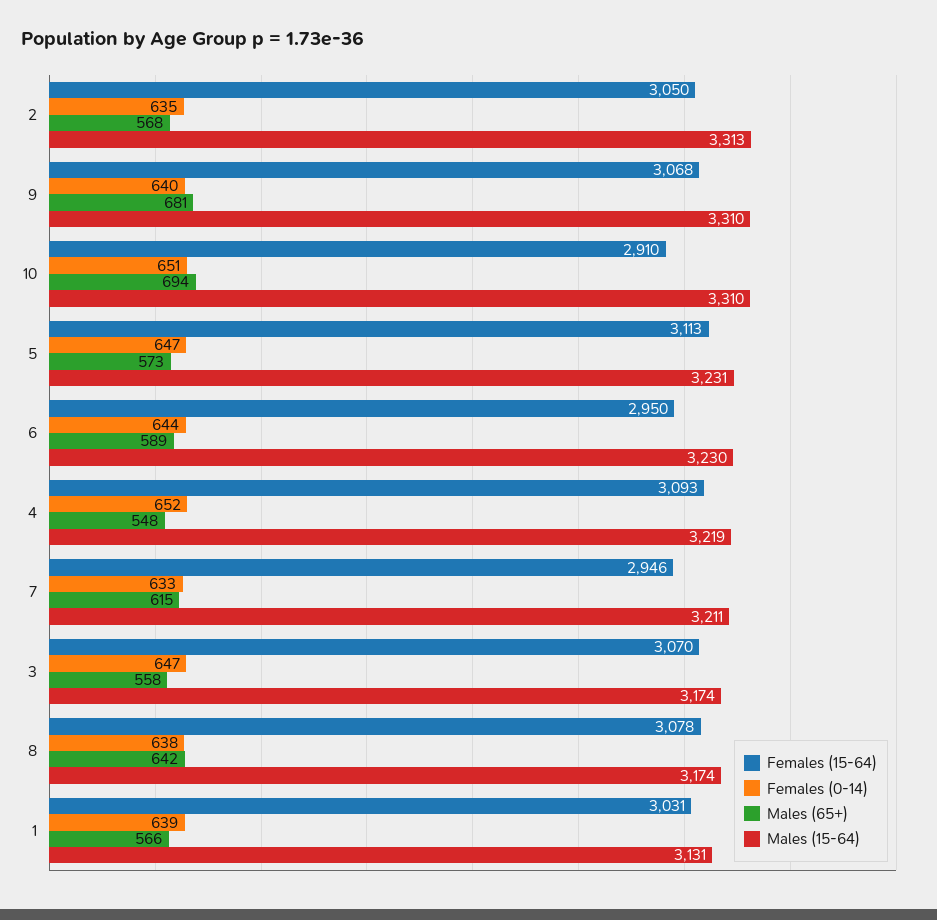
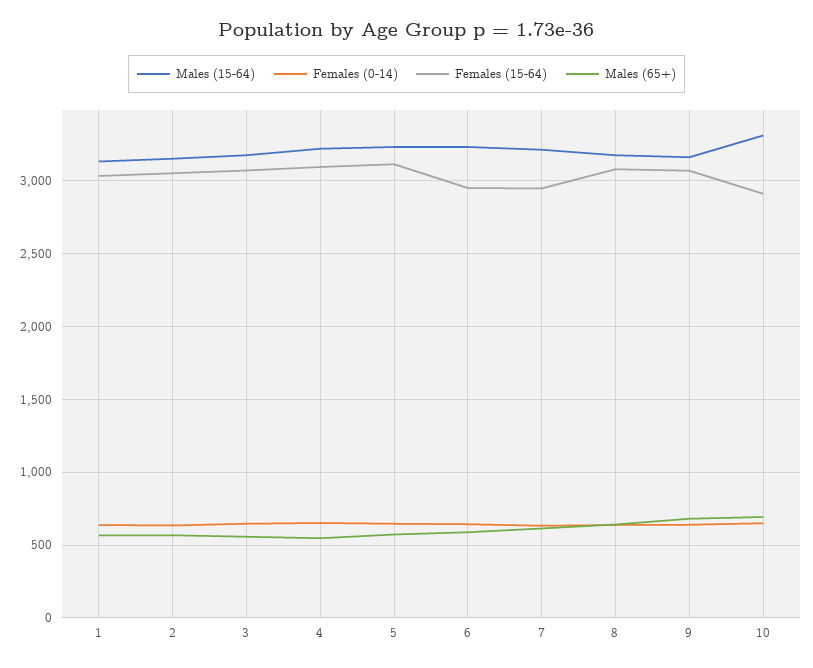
  {
    "Females (15-64)": {
      "2": 3050,
      "9": 3068,
      "10": 2910,
      "5": 3113,
      "6": 2950,
      "4": 3093,
      "7": 2946,
      "3": 3070,
      "8": 3078,
      "1": 3031
    },
    "Females (0-14)": {
      "2": 635,
      "9": 640,
      "10": 651,
      "5": 647,
      "6": 644,
      "4": 652,
      "7": 633,
      "3": 647,
      "8": 638,
      "1": 639
    },
    "Males (65+)": {
      "2": 568,
      "9": 681,
      "10": 694,
      "5": 573,
      "6": 589,
      "4": 548,
      "7": 615,
      "3": 558,
      "8": 642,
      "1": 566
    },
    "Males (15-64)": {
-     "2": 3313,
+     "2": 3150,
-     "9": 3310,
+     "9": 3150,
      "10": 3310,
      "5": 3231,
      "6": 3230,
      "4": 3219,
      "7": 3211,
      "3": 3174,
      "8": 3174,
      "1": 3131
    }
  }

